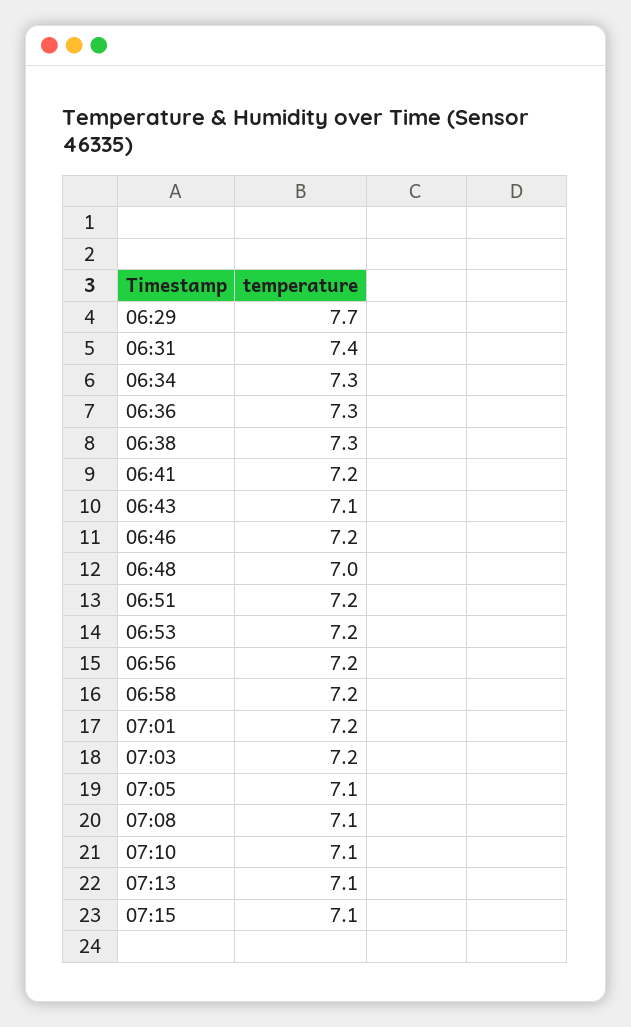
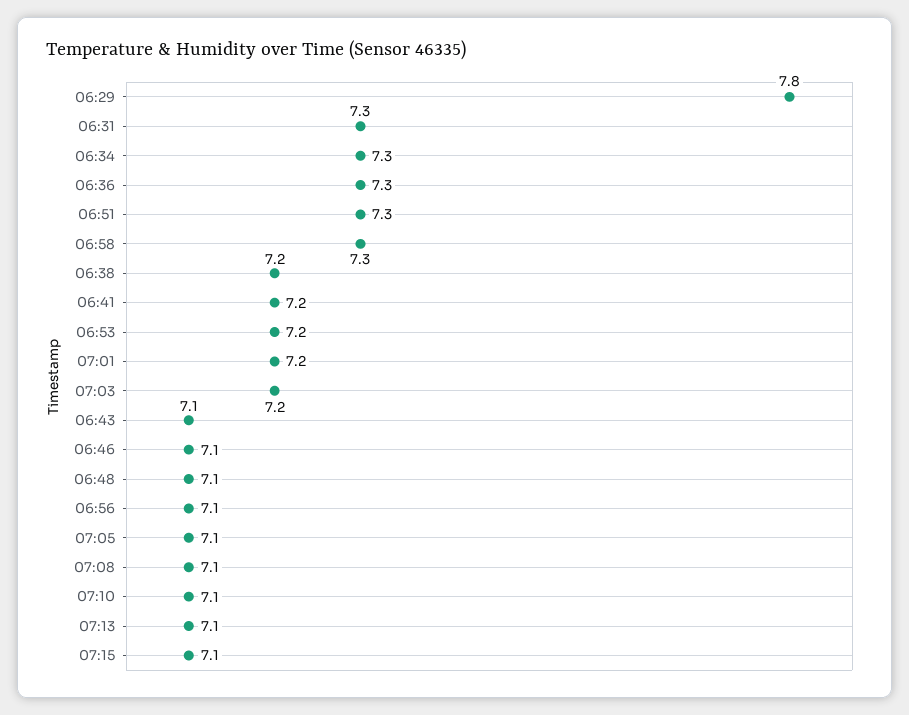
  {
-   "06:29": 7.7,
+   "06:29": 7.8,
-   "06:31": 7.4,
+   "06:31": 7.3,
    "06:34": 7.3,
    "06:36": 7.3,
-   "06:38": 7.3,
+   "06:38": 7.2,
    "06:41": 7.2,
    "06:43": 7.1,
-   "06:46": 7.2,
+   "06:46": 7.1,
-   "06:48": 7,
+   "06:48": 7.1,
-   "06:51": 7.2,
+   "06:51": 7.3,
    "06:53": 7.2,
-   "06:56": 7.2,
+   "06:56": 7.1,
-   "06:58": 7.2,
+   "06:58": 7.3,
    "07:01": 7.2,
    "07:03": 7.2,
    "07:05": 7.1,
    "07:08": 7.1,
    "07:10": 7.1,
    "07:13": 7.1,
    "07:15": 7.1
  }

